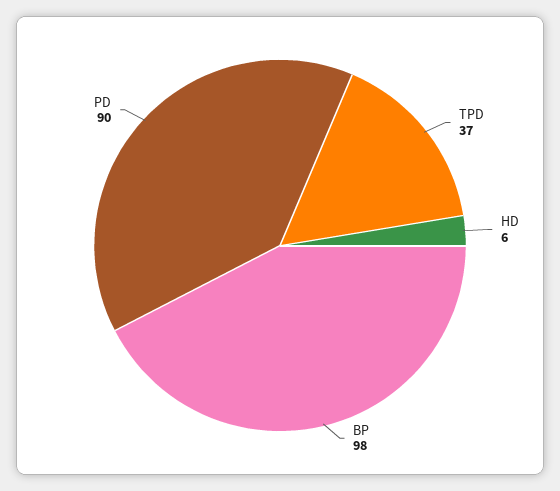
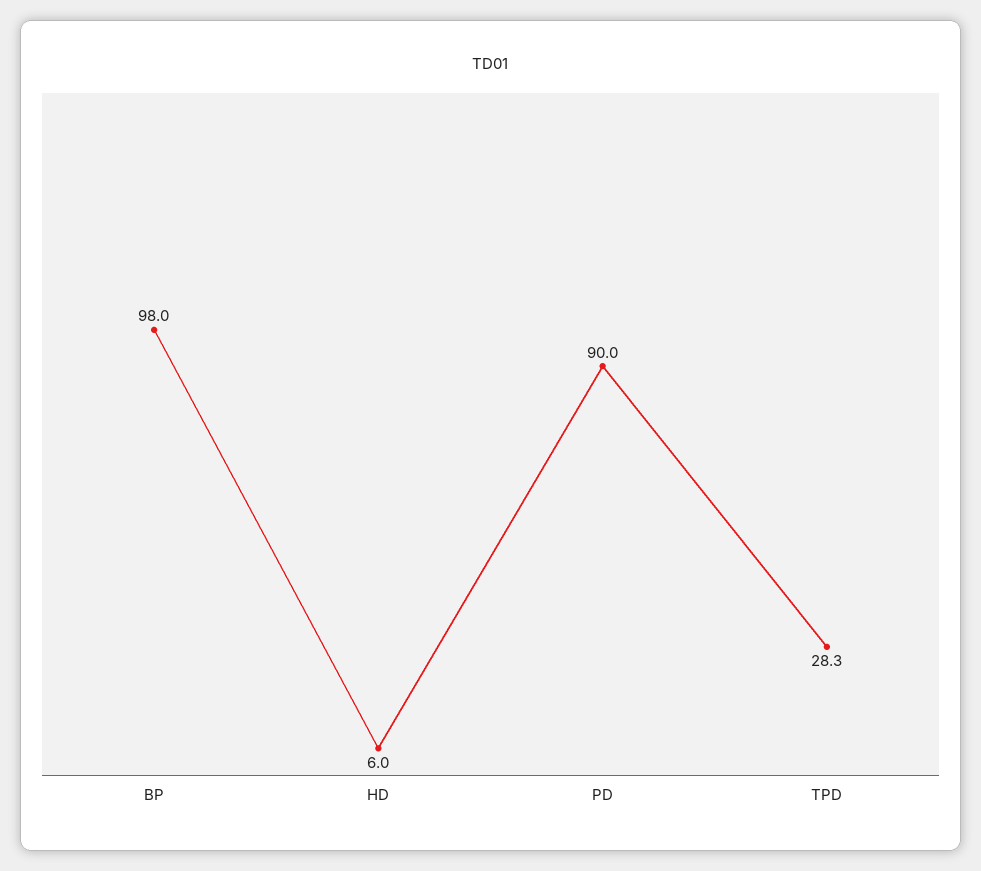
  {
-   "TPD": 37,
+   "TPD": 28.3,
    "HD": 6,
    "BP": 98,
    "PD": 90
  }

